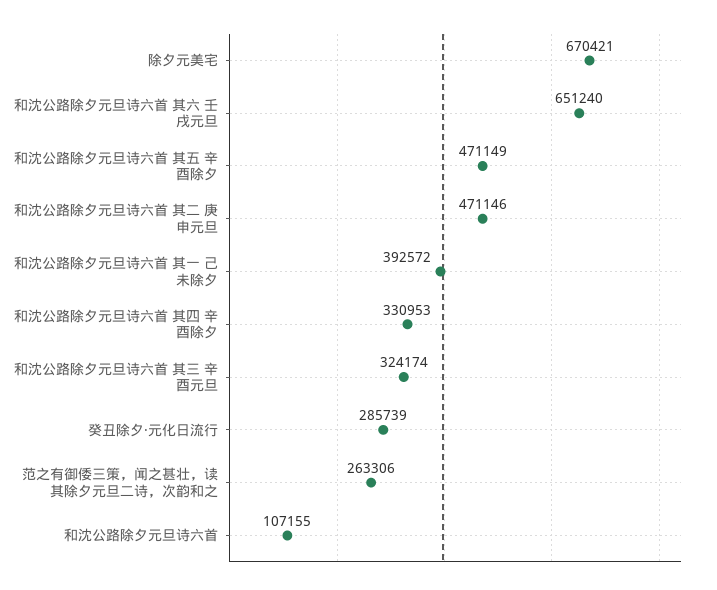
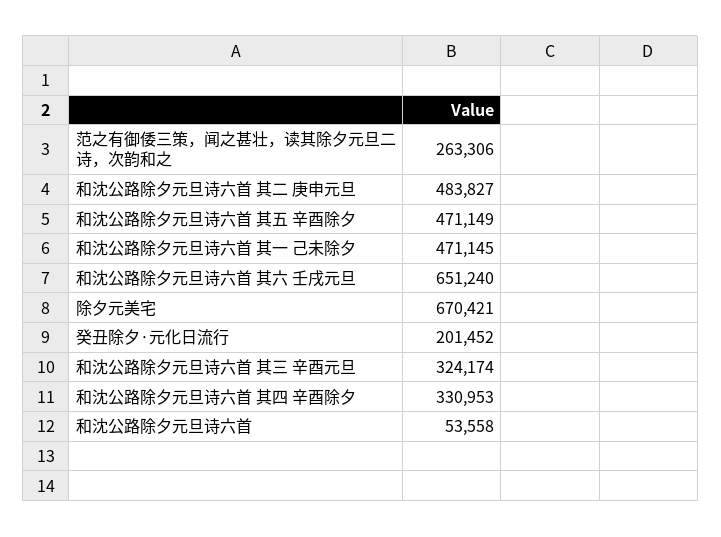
  {
    "除夕元美宅": 670421,
    "和沈公路除夕元旦诗六首 其六 壬戌元旦": 651240,
    "和沈公路除夕元旦诗六首 其五 辛酉除夕": 471149,
-   "和沈公路除夕元旦诗六首 其二 庚申元旦": 471146,
+   "和沈公路除夕元旦诗六首 其二 庚申元旦": 483827,
-   "和沈公路除夕元旦诗六首 其一 己未除夕": 392572,
+   "和沈公路除夕元旦诗六首 其一 己未除夕": 471145,
    "和沈公路除夕元旦诗六首 其四 辛酉除夕": 330953,
    "和沈公路除夕元旦诗六首 其三 辛酉元旦": 324174,
-   "癸丑除夕·元化日流行": 285739,
+   "癸丑除夕·元化日流行": 201452,
    "范之有御倭三策，闻之甚壮，读其除夕元旦二诗，次韵和之": 263306,
-   "和沈公路除夕元旦诗六首": 107155
+   "和沈公路除夕元旦诗六首": 53558
  }

